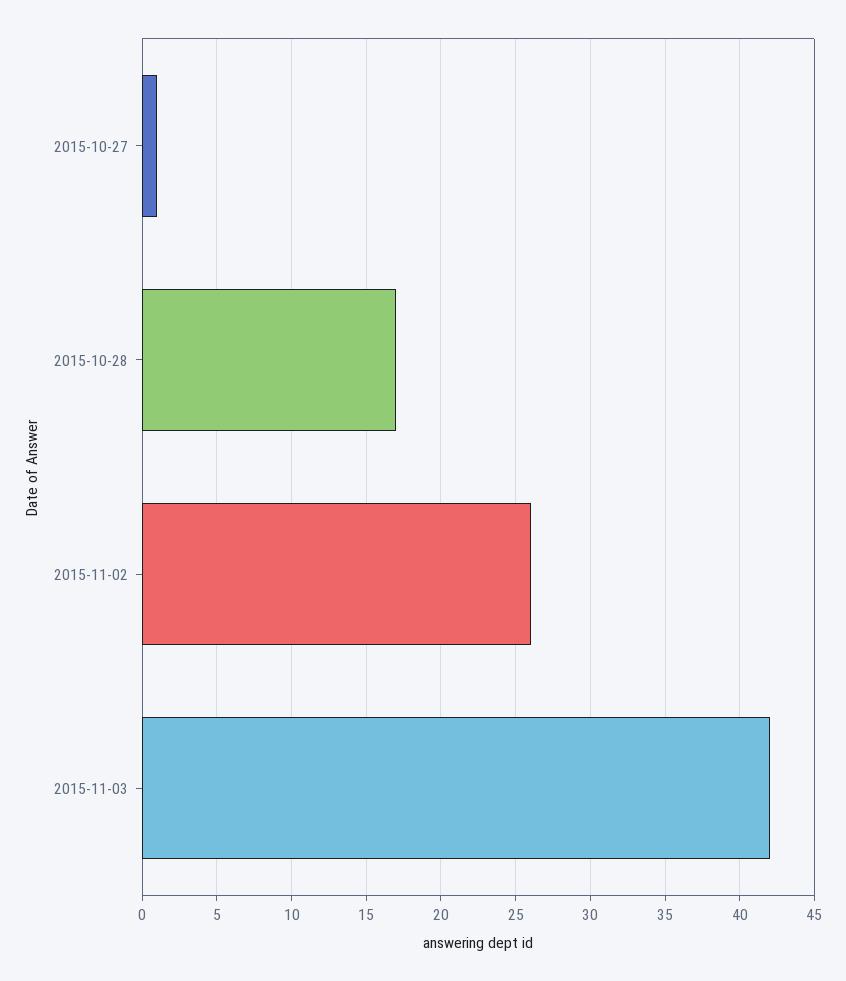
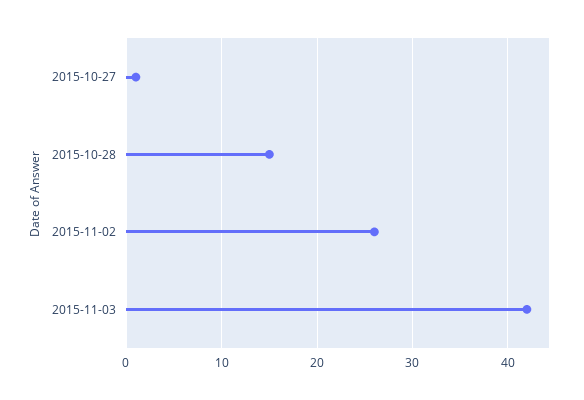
  {
    "2015-10-27": 1,
-   "2015-10-28": 17,
+   "2015-10-28": 15,
    "2015-11-02": 26,
    "2015-11-03": 42
  }

